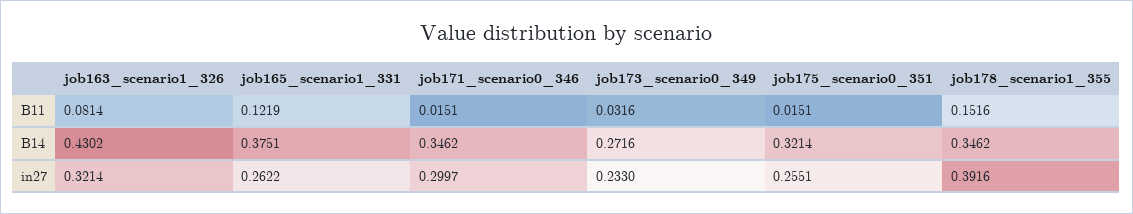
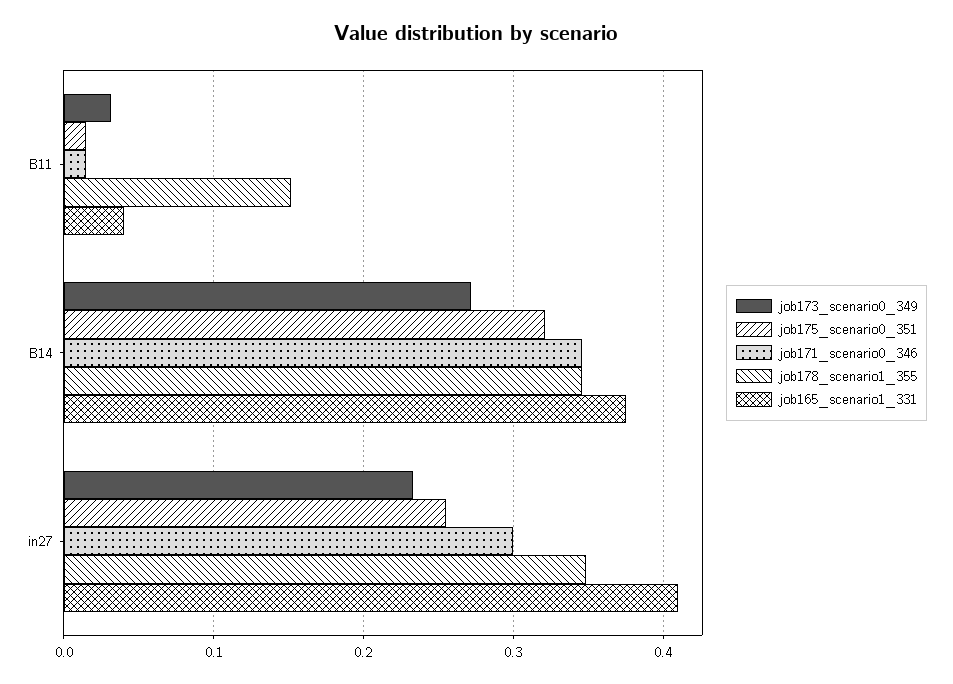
  {
-   "job163_scenario1_326": {
-     "B11": 0.0814,
-     "B14": 0.4302,
-     "in27": 0.3214
-   },
    "job165_scenario1_331": {
-     "B11": 0.1219,
+     "B11": 0.04,
      "B14": 0.3751,
-     "in27": 0.2622
+     "in27": 0.41
    },
    "job171_scenario0_346": {
      "B11": 0.0151,
      "B14": 0.3462,
      "in27": 0.2997
    },
    "job173_scenario0_349": {
      "B11": 0.0316,
      "B14": 0.2716,
      "in27": 0.233
    },
    "job175_scenario0_351": {
      "B11": 0.0151,
      "B14": 0.3214,
      "in27": 0.2551
    },
    "job178_scenario1_355": {
      "B11": 0.1516,
      "B14": 0.3462,
-     "in27": 0.3916
+     "in27": 0.35
    }
  }

